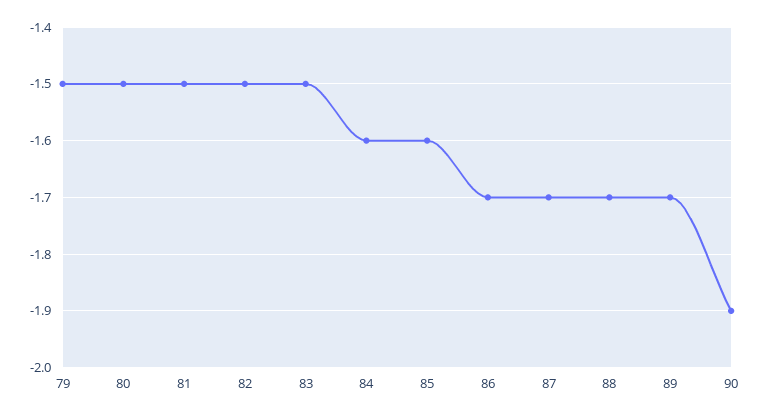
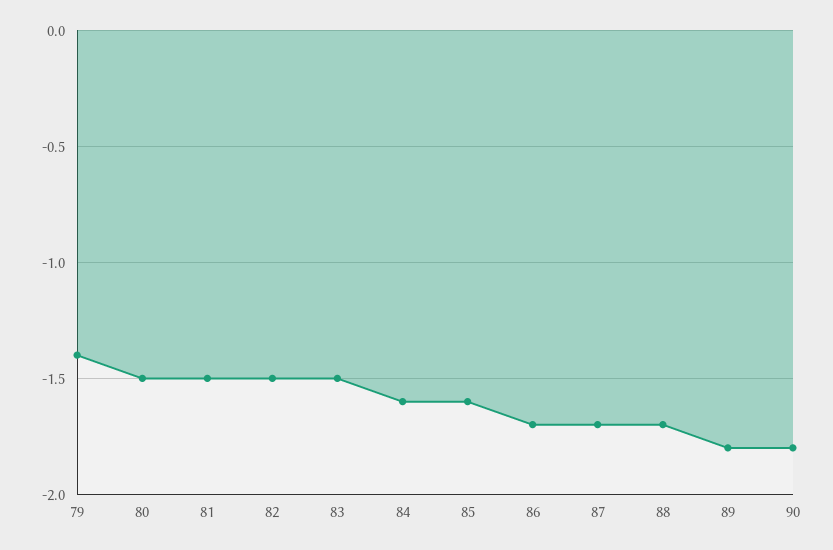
  {
-   "79": -1.5,
+   "79": -1.4,
    "80": -1.5,
    "81": -1.5,
    "82": -1.5,
    "83": -1.5,
    "84": -1.6,
    "85": -1.6,
    "86": -1.7,
    "87": -1.7,
    "88": -1.7,
-   "89": -1.7,
+   "89": -1.8,
-   "90": -1.9
+   "90": -1.8
  }

